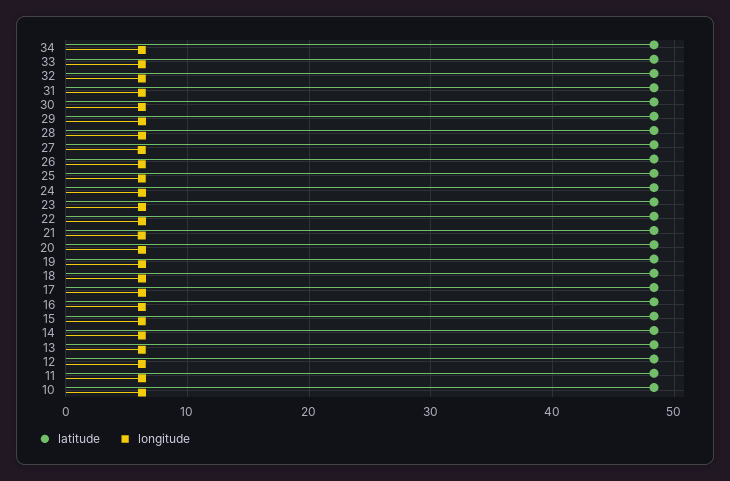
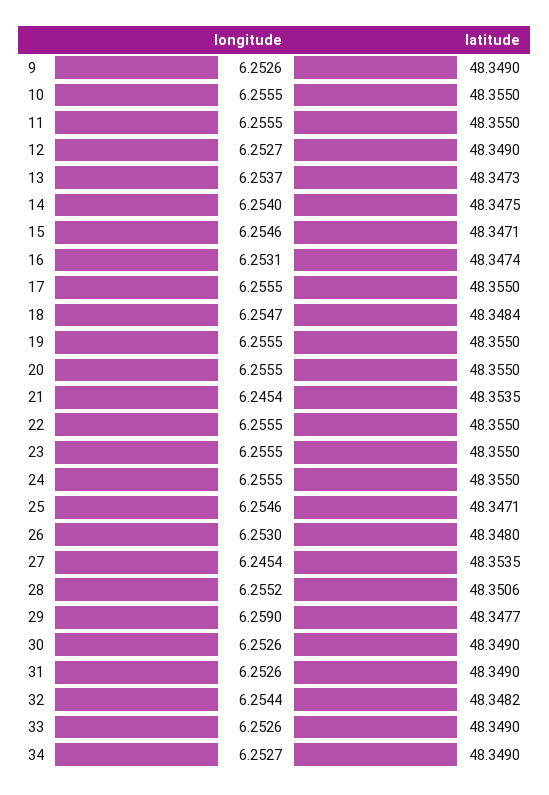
  {
    "latitude": {
      "34": 48.349,
      "33": 48.349,
      "32": 48.3482,
      "31": 48.349,
      "30": 48.349,
      "29": 48.3477,
      "28": 48.3506,
      "27": 48.3535,
      "26": 48.348,
      "25": 48.3471,
      "24": 48.355,
      "23": 48.355,
      "22": 48.355,
      "21": 48.3535,
      "20": 48.355,
      "19": 48.355,
      "18": 48.3484,
      "17": 48.355,
      "16": 48.3474,
      "15": 48.3471,
      "14": 48.3475,
      "13": 48.3473,
      "12": 48.349,
      "11": 48.355,
-     "10": 48.355
+     "10": 48.355,
+     "9": 48.349
    },
    "longitude": {
      "34": 6.2527,
      "33": 6.2526,
      "32": 6.2544,
      "31": 6.2526,
      "30": 6.2526,
      "29": 6.259,
      "28": 6.2552,
      "27": 6.2454,
      "26": 6.253,
      "25": 6.2546,
      "24": 6.2555,
      "23": 6.2555,
      "22": 6.2555,
      "21": 6.2454,
      "20": 6.2555,
      "19": 6.2555,
      "18": 6.2547,
      "17": 6.2555,
      "16": 6.2531,
      "15": 6.2546,
      "14": 6.254,
      "13": 6.2537,
      "12": 6.2527,
      "11": 6.2555,
-     "10": 6.2555
+     "10": 6.2555,
+     "9": 6.2526
    }
  }

